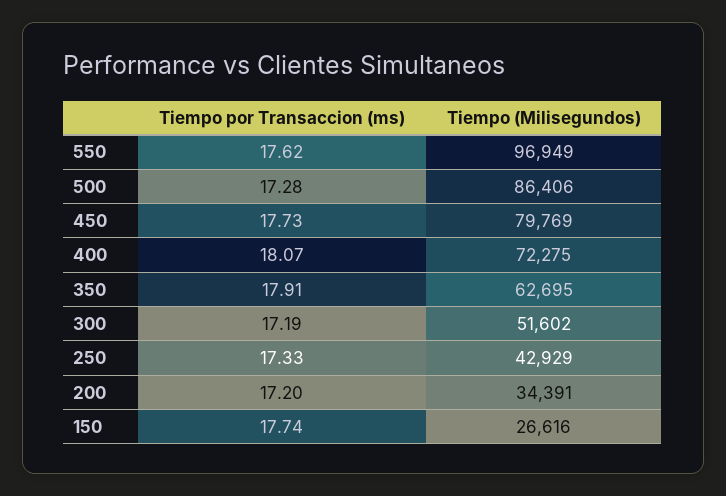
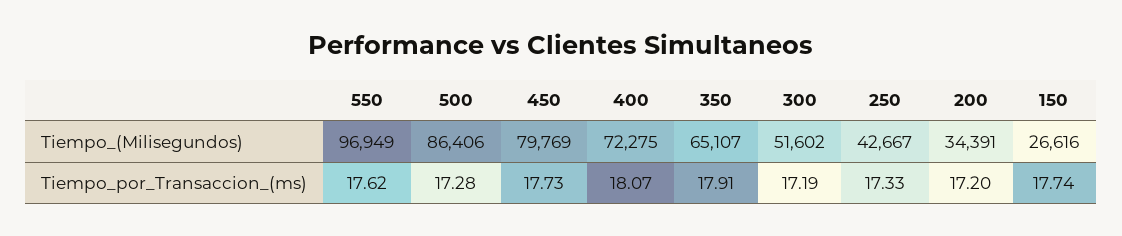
  {
    "Tiempo por Transaccion (ms)": {
      "550": 17.62,
      "500": 17.28,
      "450": 17.73,
      "400": 18.07,
      "350": 17.91,
      "300": 17.19,
      "250": 17.33,
      "200": 17.2,
      "150": 17.74
    },
    "Tiempo (Milisegundos)": {
      "550": 96949,
      "500": 86406,
      "450": 79769,
      "400": 72275,
-     "350": 62695,
+     "350": 65107,
      "300": 51602,
-     "250": 42929,
+     "250": 42667,
      "200": 34391,
      "150": 26616
    }
  }

